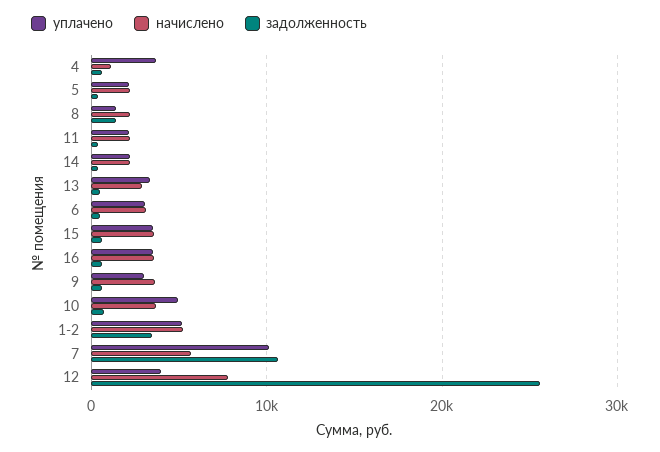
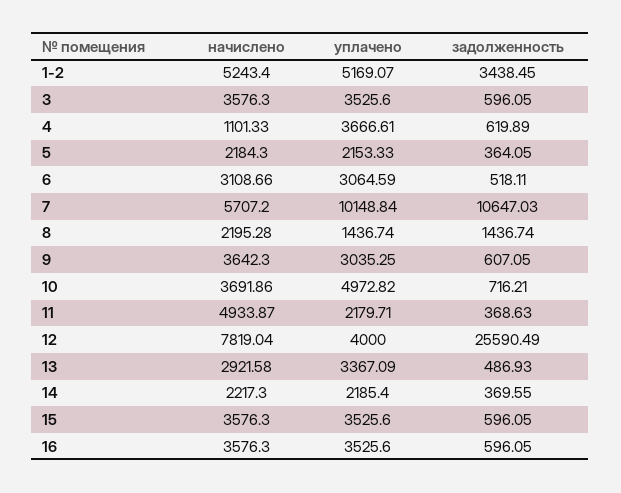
  {
    "уплачено": {
      "4": 3666.61,
      "5": 2153.33,
      "8": 1436.74,
      "11": 2179.71,
      "14": 2185.4,
      "13": 3367.09,
      "6": 3064.59,
      "15": 3525.6,
      "16": 3525.6,
      "9": 3035.25,
      "10": 4972.82,
      "1-2": 5169.07,
      "7": 10148.84,
-     "12": 4000
+     "12": 4000,
+     "3": 3525.6
    },
    "начислено": {
      "4": 1101.33,
      "5": 2184.3,
      "8": 2195.28,
-     "11": 2000,
+     "11": 4933.87,
      "14": 2217.3,
      "13": 2921.58,
      "6": 3108.66,
      "15": 3576.3,
      "16": 3576.3,
      "9": 3642.3,
      "10": 3691.86,
      "1-2": 5243.4,
      "7": 5707.2,
-     "12": 7819.04
+     "12": 7819.04,
+     "3": 3576.3
    },
    "задолженность": {
      "4": 619.89,
      "5": 364.05,
      "8": 1436.74,
      "11": 368.63,
      "14": 369.55,
      "13": 486.93,
      "6": 518.11,
      "15": 596.05,
      "16": 596.05,
      "9": 607.05,
      "10": 716.21,
      "1-2": 3438.45,
      "7": 10647.03,
-     "12": 25590.49
+     "12": 25590.49,
+     "3": 596.05
    }
  }

